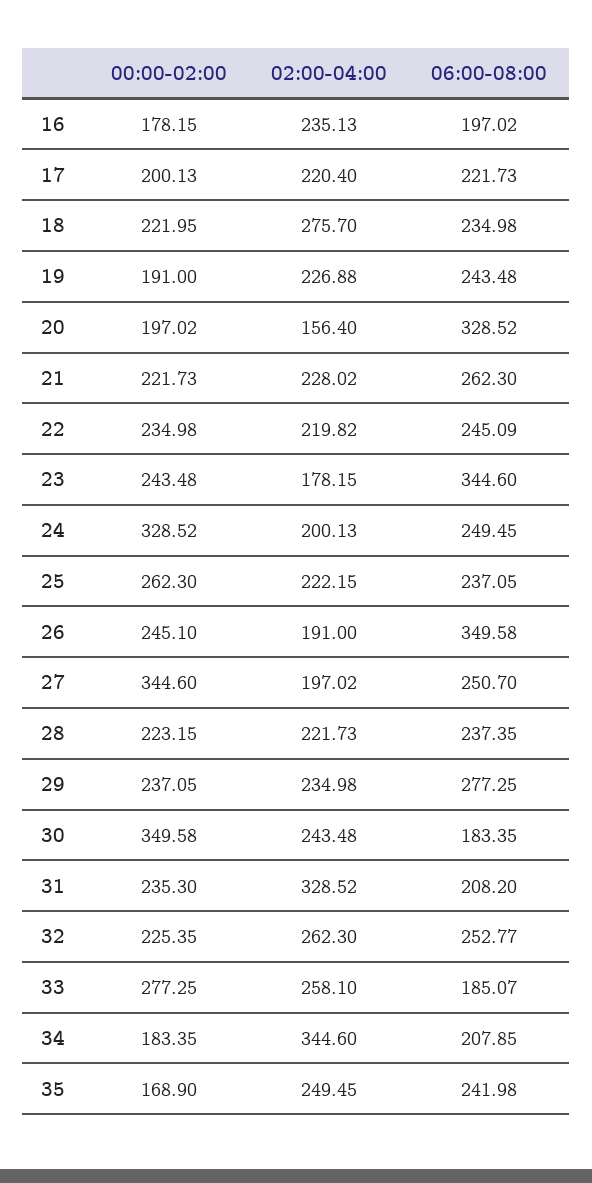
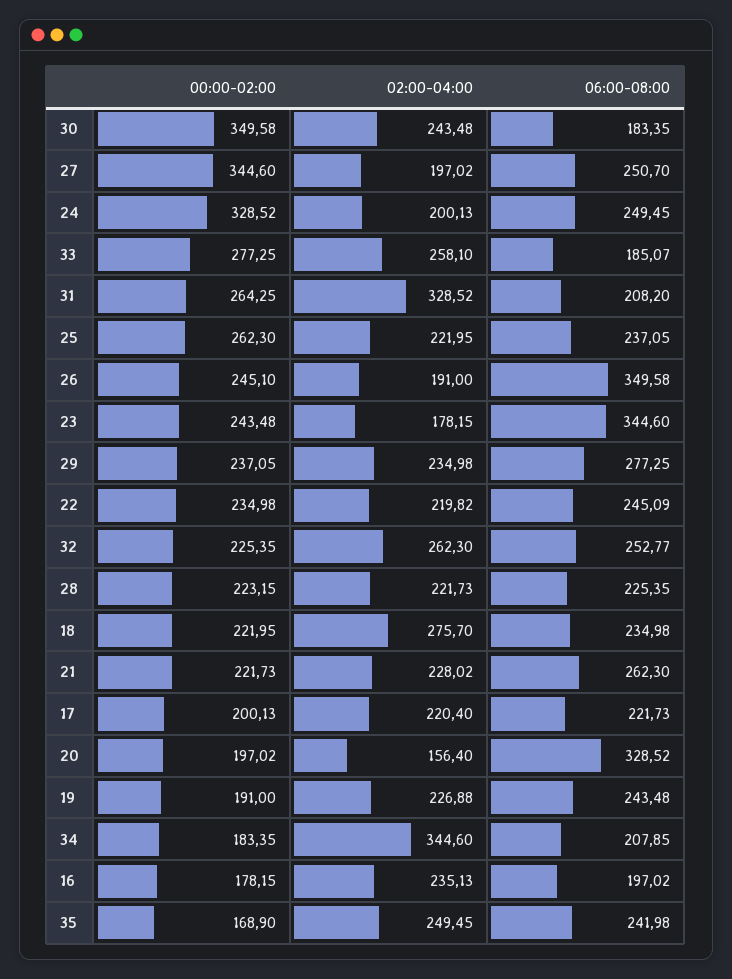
  {
    "00:00-02:00": {
      "16": 178.15,
      "17": 200.13,
      "18": 221.95,
      "19": 191,
      "20": 197.02,
      "21": 221.73,
      "22": 234.98,
      "23": 243.48,
      "24": 328.52,
      "25": 262.3,
      "26": 245.1,
      "27": 344.6,
      "28": 223.15,
      "29": 237.05,
      "30": 349.58,
-     "31": 235.3,
+     "31": 264.25,
      "32": 225.35,
      "33": 277.25,
      "34": 183.35,
      "35": 168.9
    },
    "02:00-04:00": {
      "16": 235.13,
      "17": 220.4,
      "18": 275.7,
      "19": 226.88,
      "20": 156.4,
      "21": 228.02,
      "22": 219.82,
      "23": 178.15,
      "24": 200.13,
-     "25": 222.15,
+     "25": 221.95,
      "26": 191,
      "27": 197.02,
      "28": 221.73,
      "29": 234.98,
      "30": 243.48,
      "31": 328.52,
      "32": 262.3,
      "33": 258.1,
      "34": 344.6,
      "35": 249.45
    },
    "06:00-08:00": {
      "16": 197.02,
      "17": 221.73,
      "18": 234.98,
      "19": 243.48,
      "20": 328.52,
      "21": 262.3,
      "22": 245.09,
      "23": 344.6,
      "24": 249.45,
      "25": 237.05,
      "26": 349.58,
      "27": 250.7,
-     "28": 237.35,
+     "28": 225.35,
      "29": 277.25,
      "30": 183.35,
      "31": 208.2,
      "32": 252.77,
      "33": 185.07,
      "34": 207.85,
      "35": 241.98
    }
  }

